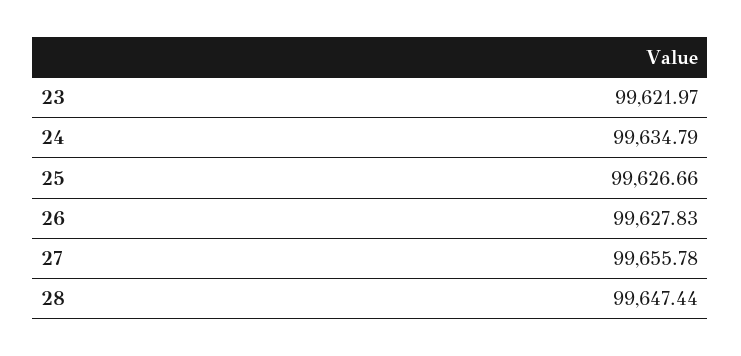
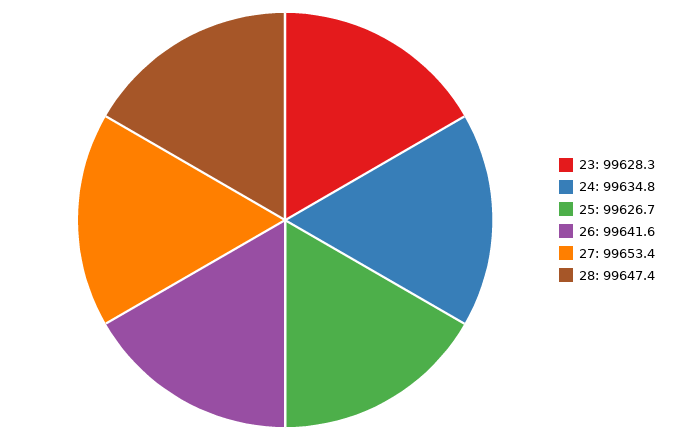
  {
-   "23": 99621.97,
+   "23": 99628.3,
    "24": 99634.79,
    "25": 99626.66,
-   "26": 99627.83,
+   "26": 99641.6,
-   "27": 99655.78,
+   "27": 99653.4,
    "28": 99647.44
  }

